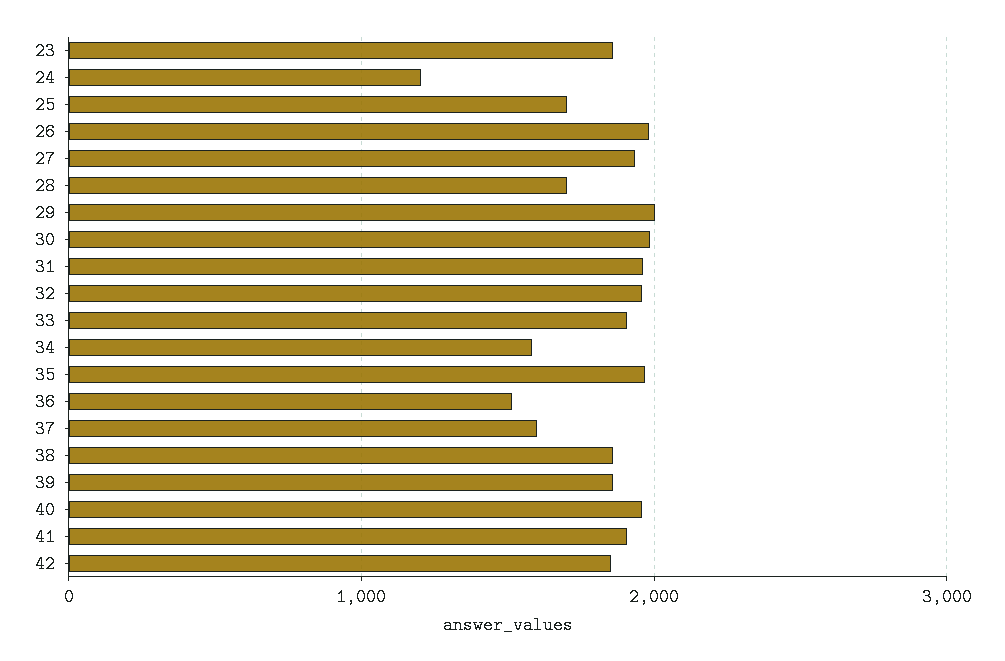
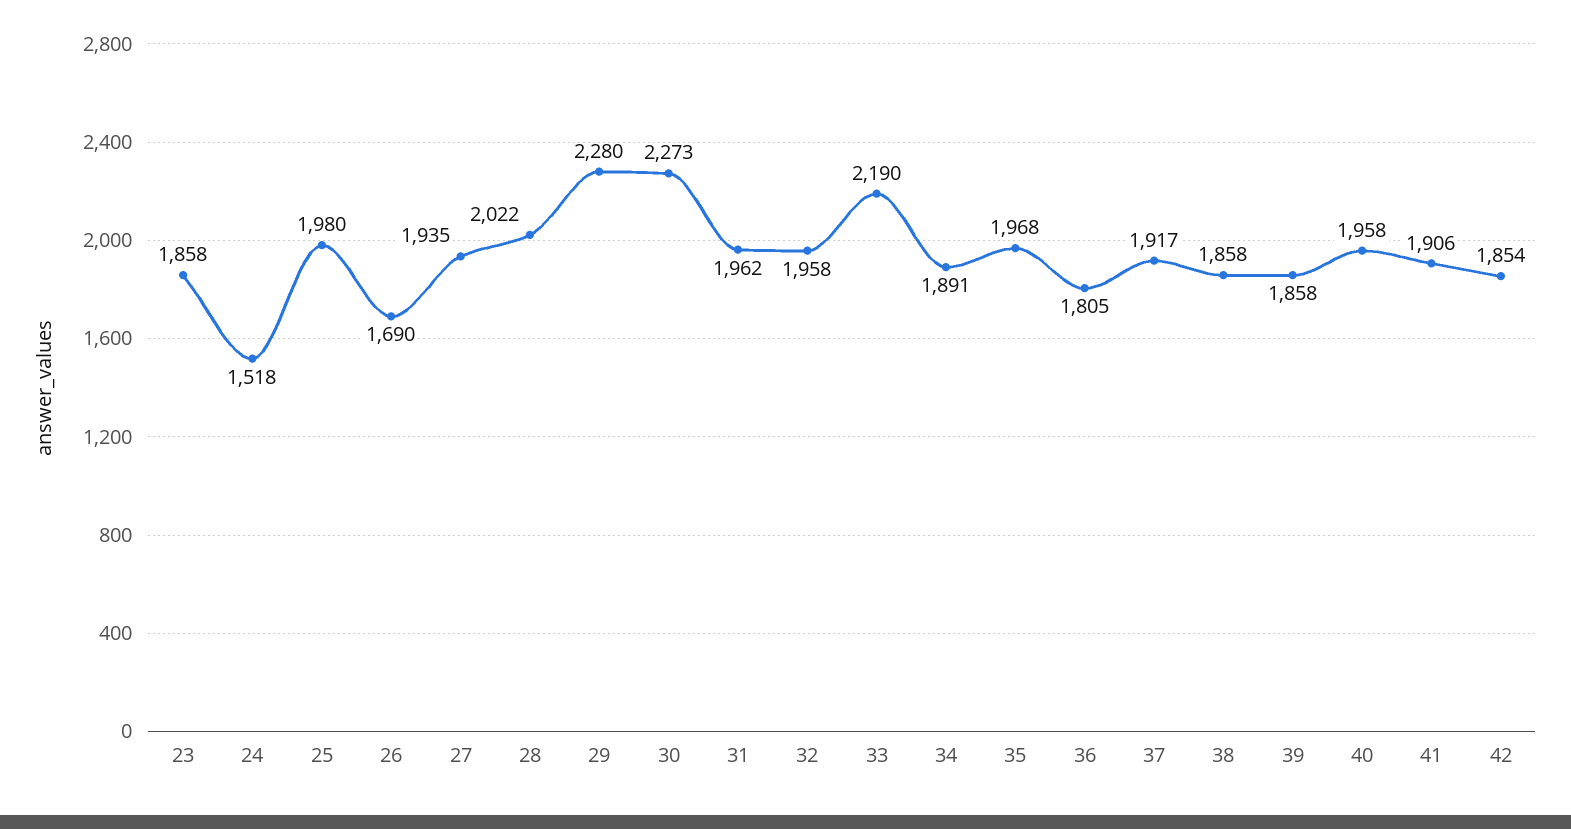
  {
    "23": 1858,
-   "24": 1200,
+   "24": 1518,
-   "25": 1700,
+   "25": 1980,
-   "26": 2000,
+   "26": 1690,
    "27": 1935,
-   "28": 1700,
+   "28": 2022,
-   "29": 2000,
+   "29": 2280,
-   "30": 2000,
+   "30": 2273,
    "31": 1962,
    "32": 1958,
-   "33": 1900,
+   "33": 2190,
-   "34": 1600,
+   "34": 1891,
    "35": 1968,
-   "36": 1500,
+   "36": 1805,
-   "37": 1600,
+   "37": 1917,
    "38": 1858,
    "39": 1858,
    "40": 1958,
    "41": 1906,
    "42": 1854
  }

